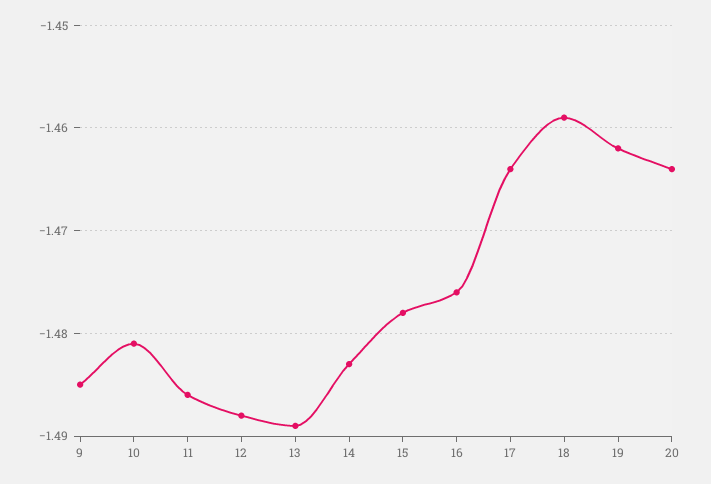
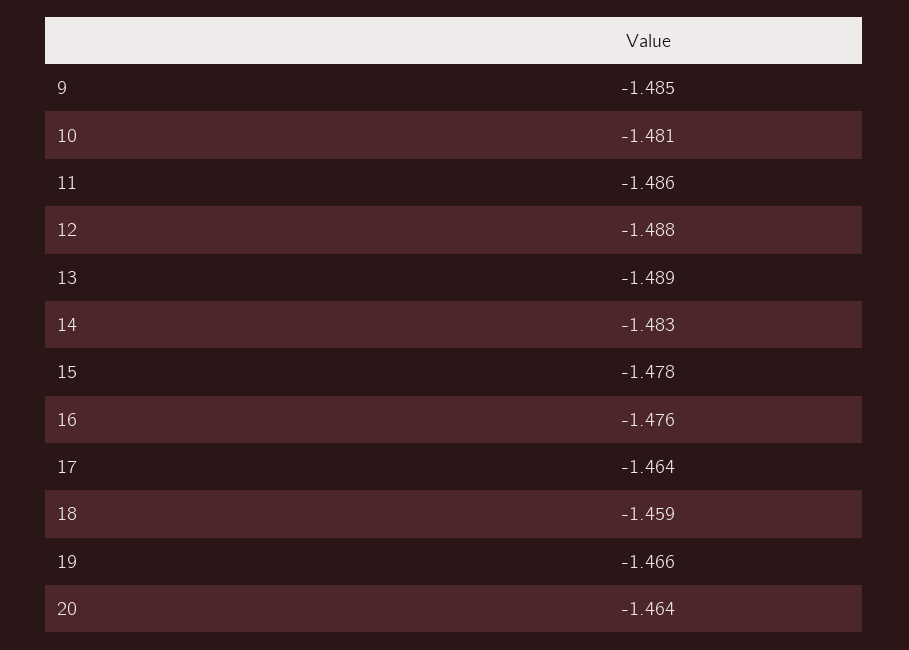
  {
    "9": -1.485,
    "10": -1.481,
    "11": -1.486,
    "12": -1.488,
    "13": -1.489,
    "14": -1.483,
    "15": -1.478,
    "16": -1.476,
    "17": -1.464,
    "18": -1.459,
-   "19": -1.462,
+   "19": -1.466,
    "20": -1.464
  }

